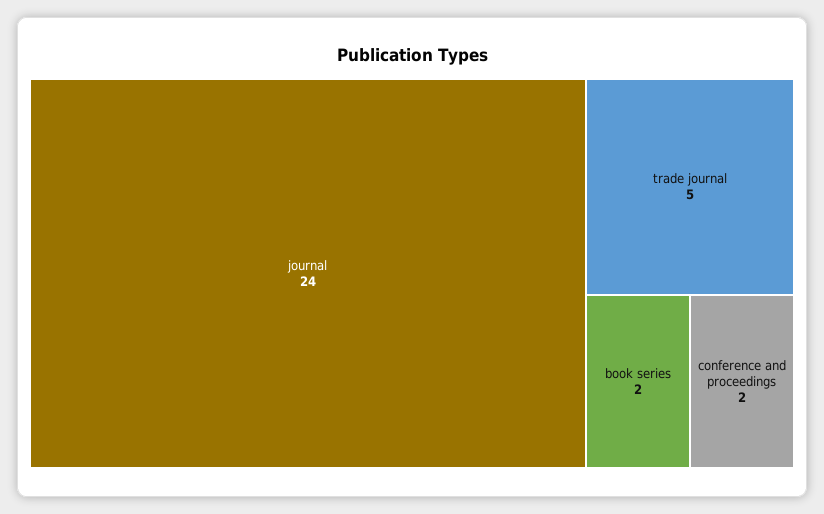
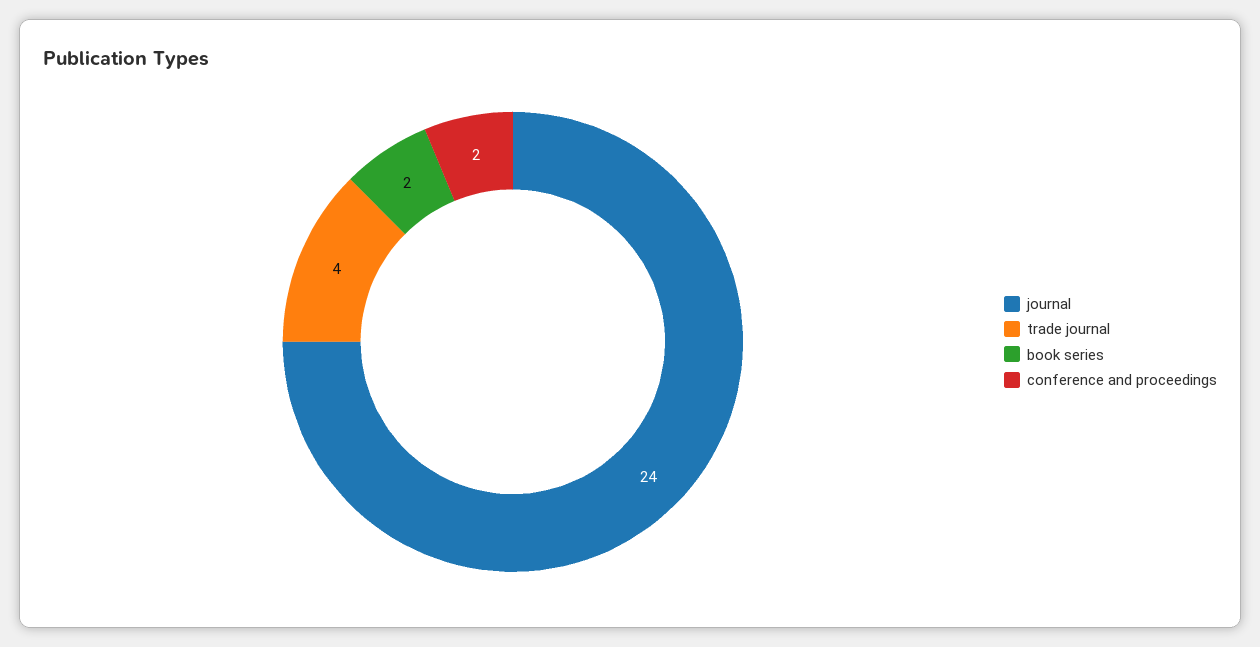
  {
    "journal": 24,
-   "trade journal": 5,
+   "trade journal": 4,
    "book series": 2,
    "conference and proceedings": 2
  }

